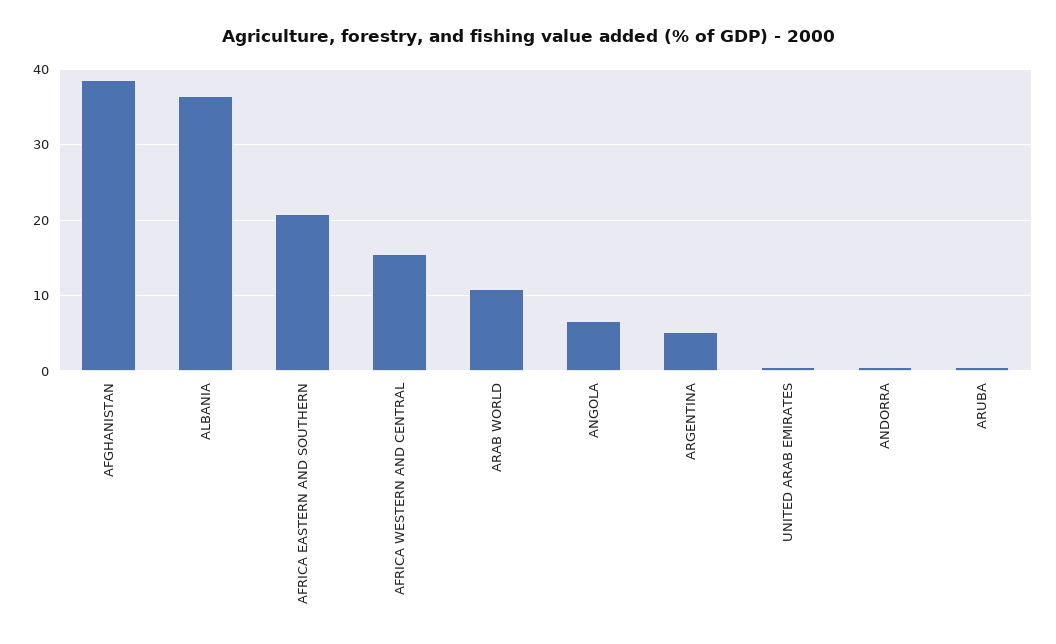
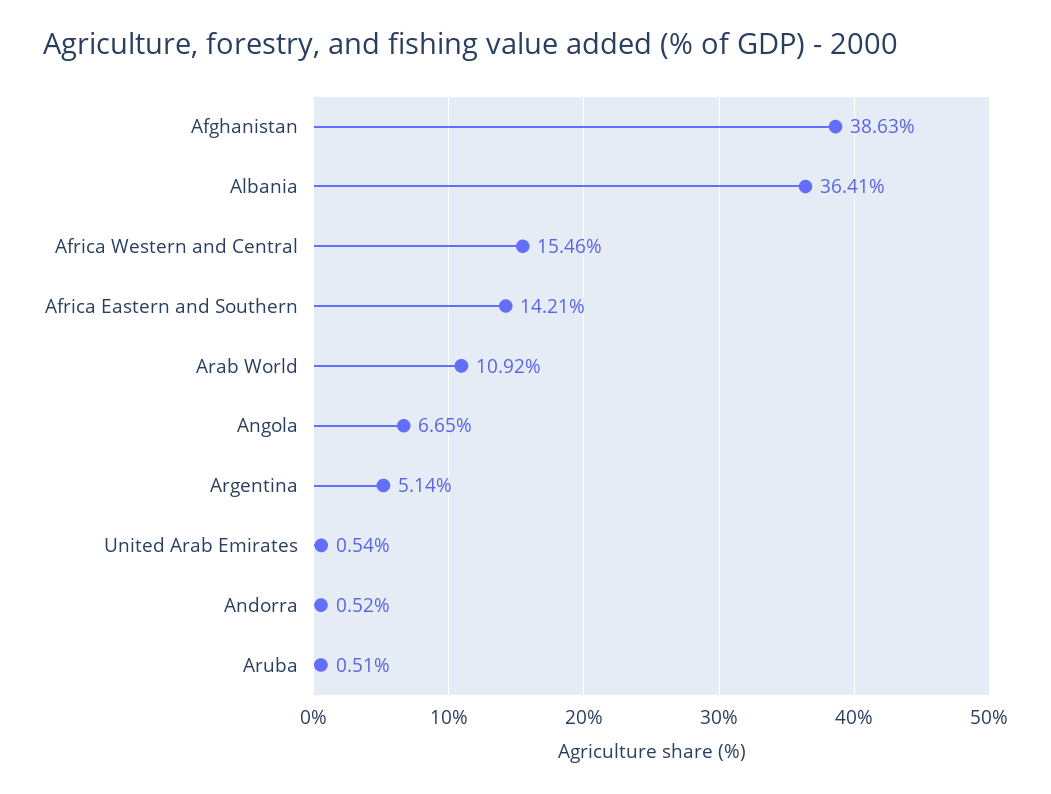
  {
    "AFGHANISTAN": 38.63,
    "ALBANIA": 36.41,
-   "AFRICA EASTERN AND SOUTHERN": 21,
+   "AFRICA EASTERN AND SOUTHERN": 14.21,
    "AFRICA WESTERN AND CENTRAL": 15.46,
    "ARAB WORLD": 10.92,
    "ANGOLA": 6.65,
    "ARGENTINA": 5.14,
    "UNITED ARAB EMIRATES": 0.54,
    "ANDORRA": 0.52,
    "ARUBA": 0.51
  }

